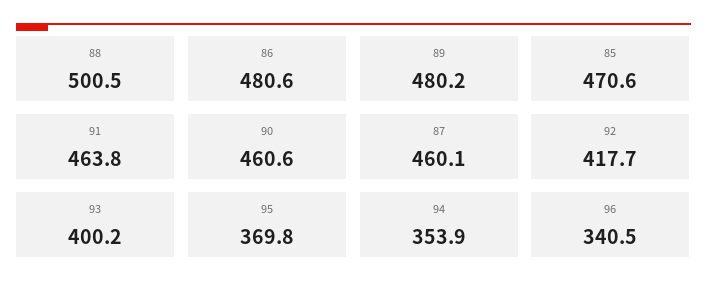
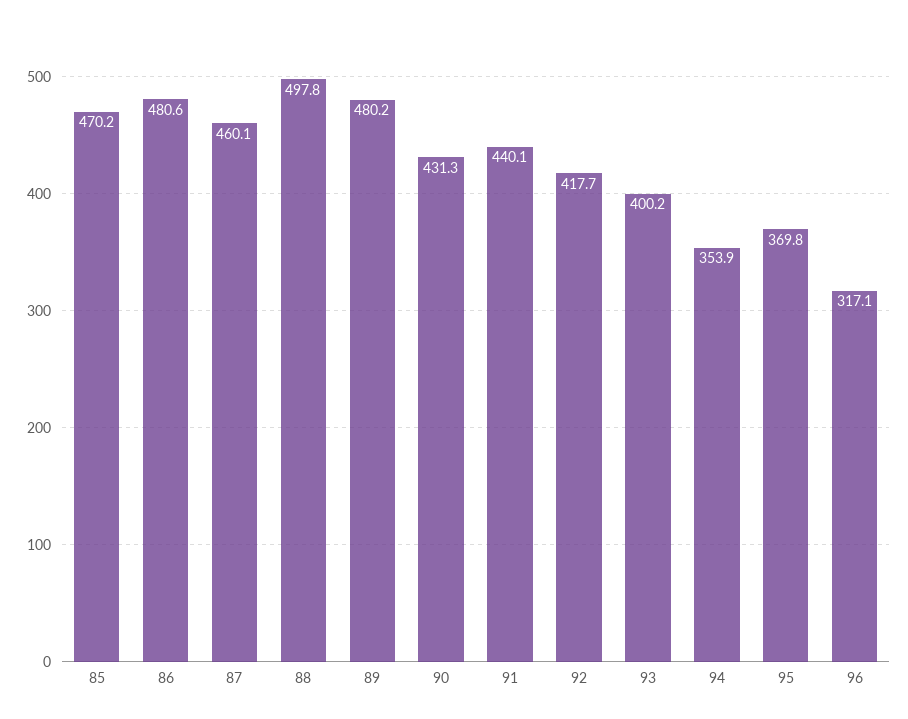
  {
-   "88": 500.5,
+   "88": 497.8,
    "86": 480.6,
    "89": 480.2,
-   "85": 470.6,
+   "85": 470.2,
-   "91": 463.8,
+   "91": 440.1,
-   "90": 460.6,
+   "90": 431.3,
    "87": 460.1,
    "92": 417.7,
    "93": 400.2,
    "95": 369.8,
    "94": 353.9,
-   "96": 340.5
+   "96": 317.1
  }

